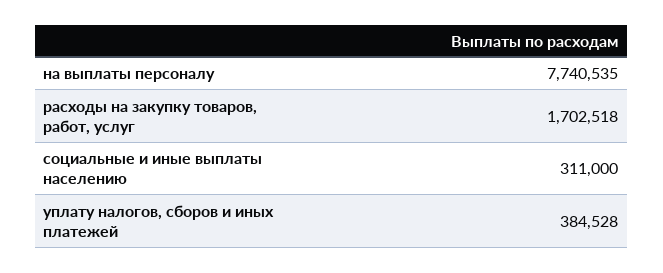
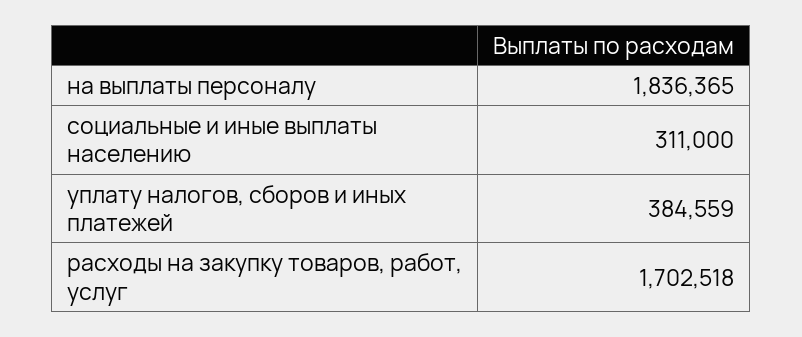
  {
-   "на выплаты персоналу": 7740535,
+   "на выплаты персоналу": 1836365,
    "расходы на закупку товаров, работ, услуг": 1702518,
    "социальные и иные выплаты населению": 311000,
-   "уплату налогов, сборов и иных платежей": 384528
+   "уплату налогов, сборов и иных платежей": 384559
  }

